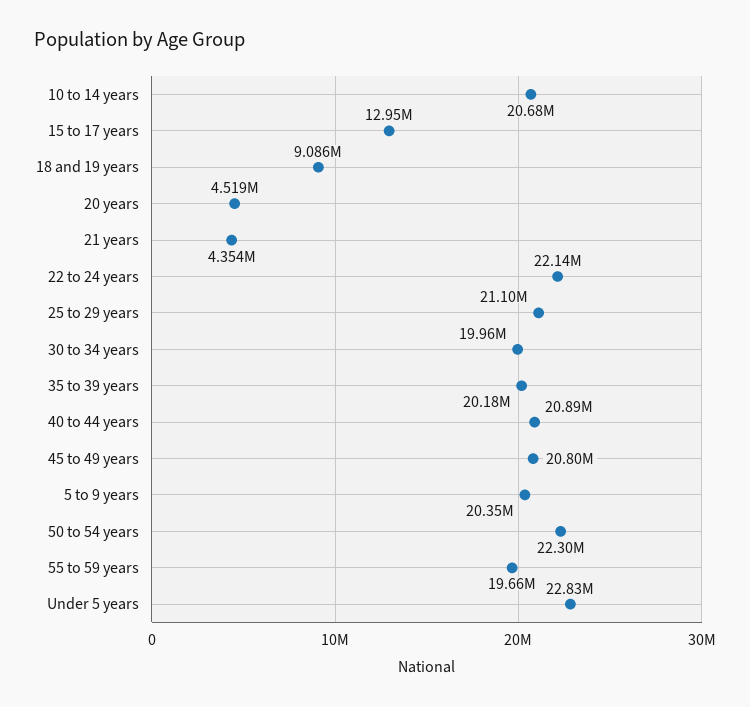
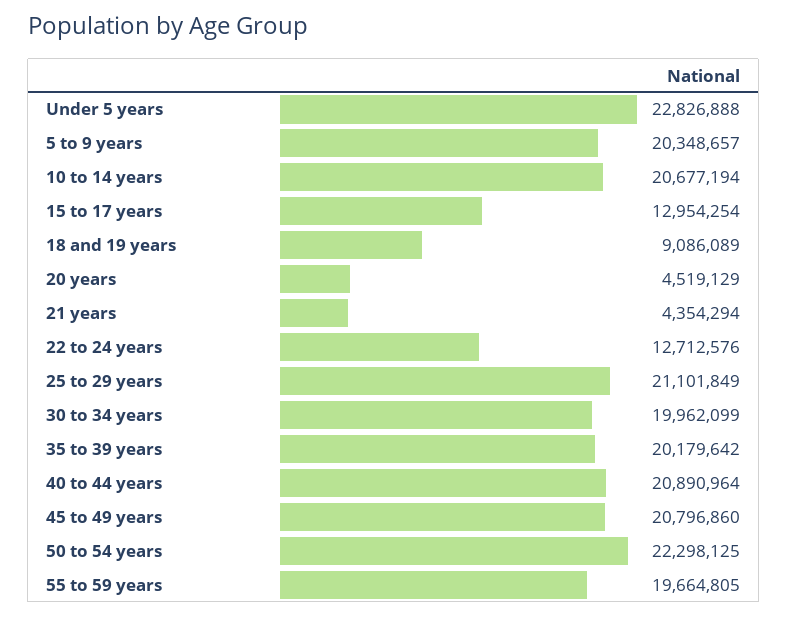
  {
    "10 to 14 years": 20677194,
    "15 to 17 years": 12954254,
    "18 and 19 years": 9086089,
    "20 years": 4519129,
    "21 years": 4354294,
-   "22 to 24 years": 22140000,
+   "22 to 24 years": 12712576,
    "25 to 29 years": 21101849,
    "30 to 34 years": 19962099,
    "35 to 39 years": 20179642,
    "40 to 44 years": 20890964,
    "45 to 49 years": 20796860,
    "5 to 9 years": 20348657,
    "50 to 54 years": 22298125,
    "55 to 59 years": 19664805,
    "Under 5 years": 22826888
  }

